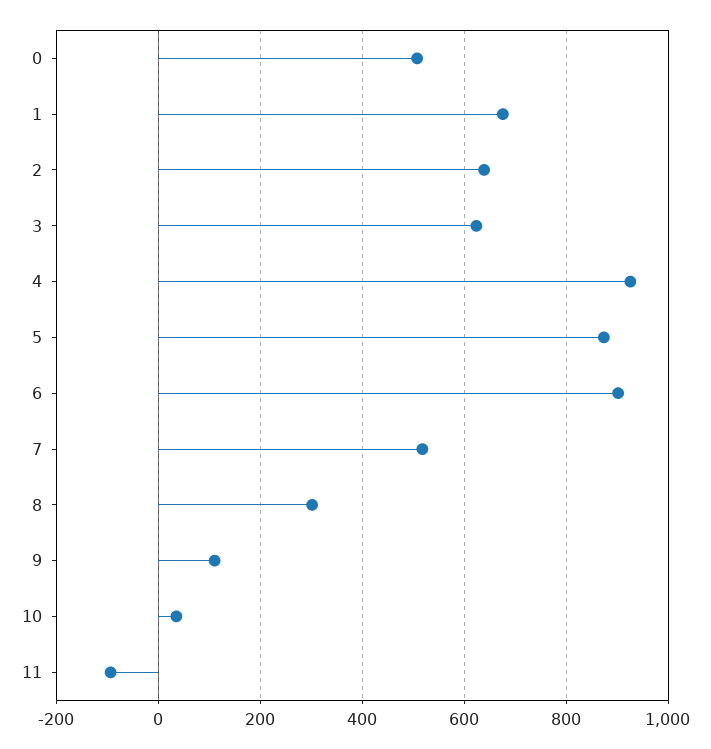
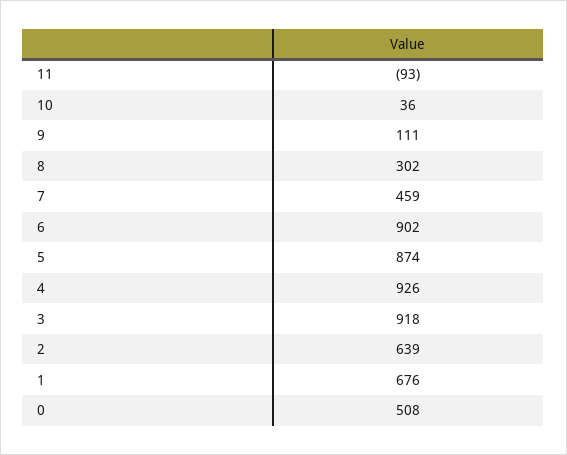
  {
    "0": 508,
    "1": 676,
    "2": 639,
-   "3": 620,
+   "3": 918,
    "4": 926,
    "5": 874,
    "6": 902,
-   "7": 520,
+   "7": 459,
    "8": 302,
    "9": 111,
    "10": 36,
    "11": -93
  }

